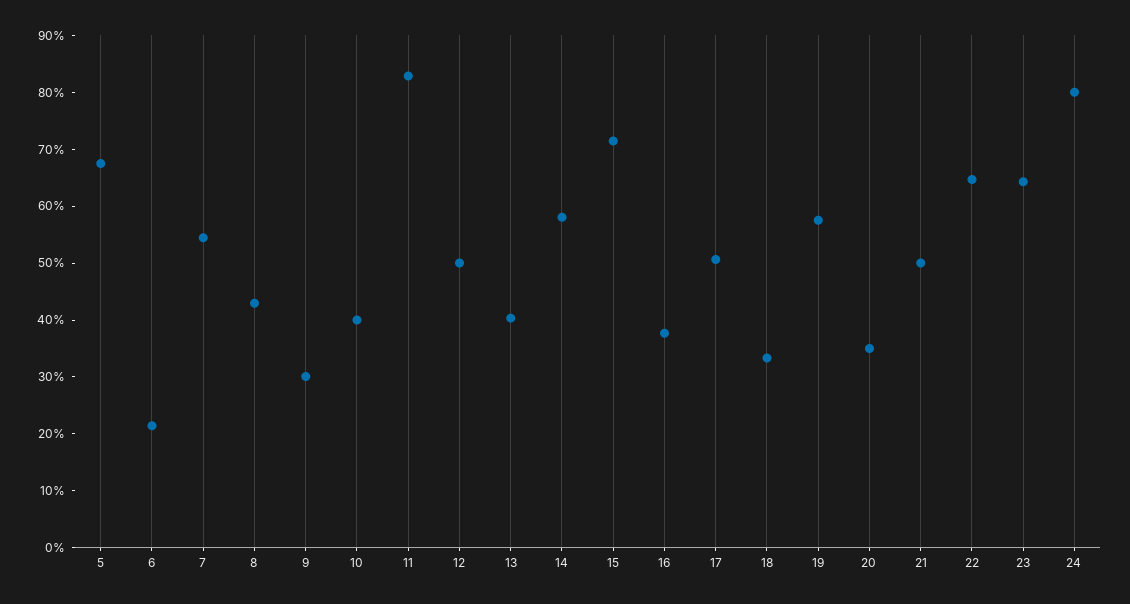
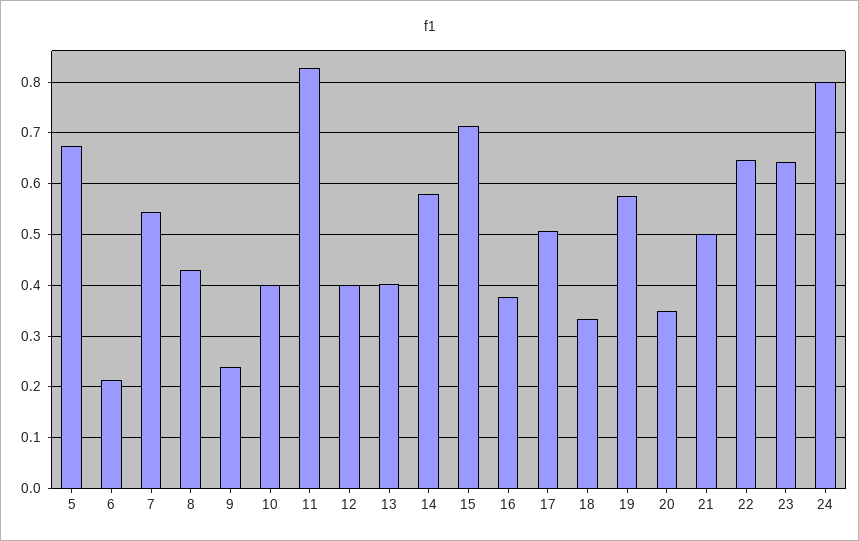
  {
    "5": 0.68,
    "6": 0.22,
    "7": 0.54,
    "8": 0.42,
-   "9": 0.3,
+   "9": 0.24,
    "10": 0.4,
    "11": 0.82,
-   "12": 0.5,
+   "12": 0.4,
    "13": 0.4,
    "14": 0.58,
    "15": 0.72,
    "16": 0.38,
    "17": 0.5,
    "18": 0.34,
    "19": 0.58,
    "20": 0.36,
    "21": 0.5,
    "22": 0.64,
    "23": 0.64,
    "24": 0.8
  }

